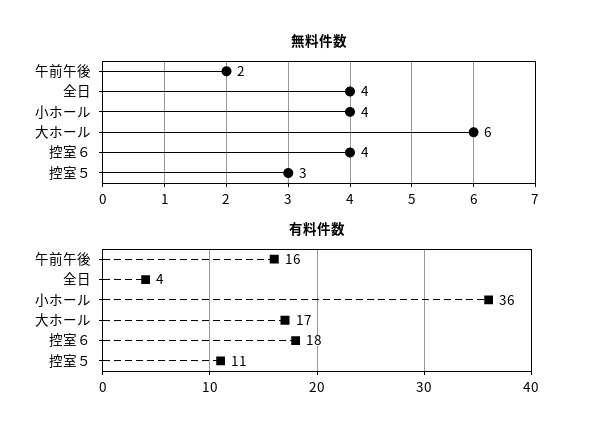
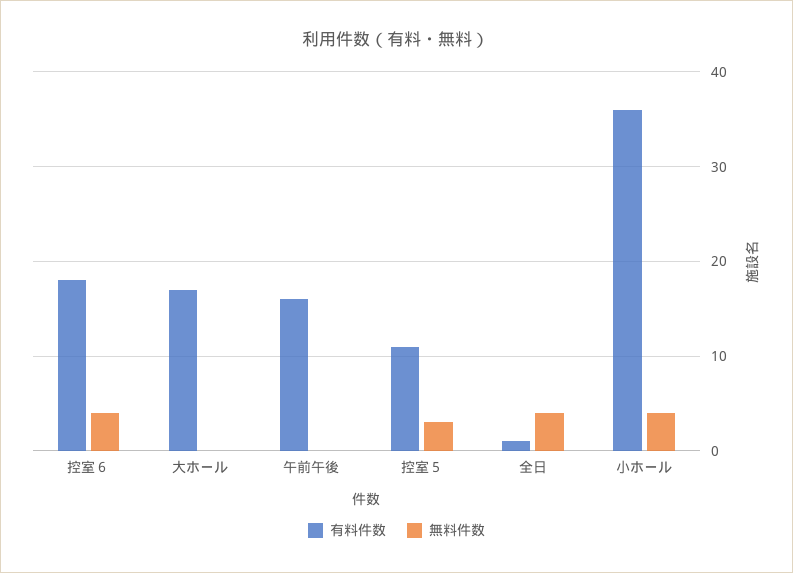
  {
    "無料件数": {
-     "午前午後": 2,
+     "午前午後": 0,
      "全日": 4,
      "小ホール": 4,
-     "大ホール": 6,
+     "大ホール": 0,
      "控室６": 4,
      "控室５": 3
    },
    "有料件数": {
      "午前午後": 16,
-     "全日": 4,
+     "全日": 1,
      "小ホール": 36,
      "大ホール": 17,
      "控室６": 18,
      "控室５": 11
    }
  }

